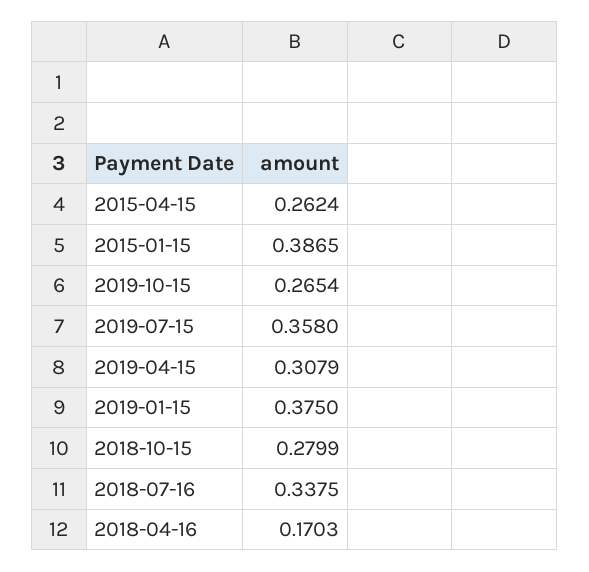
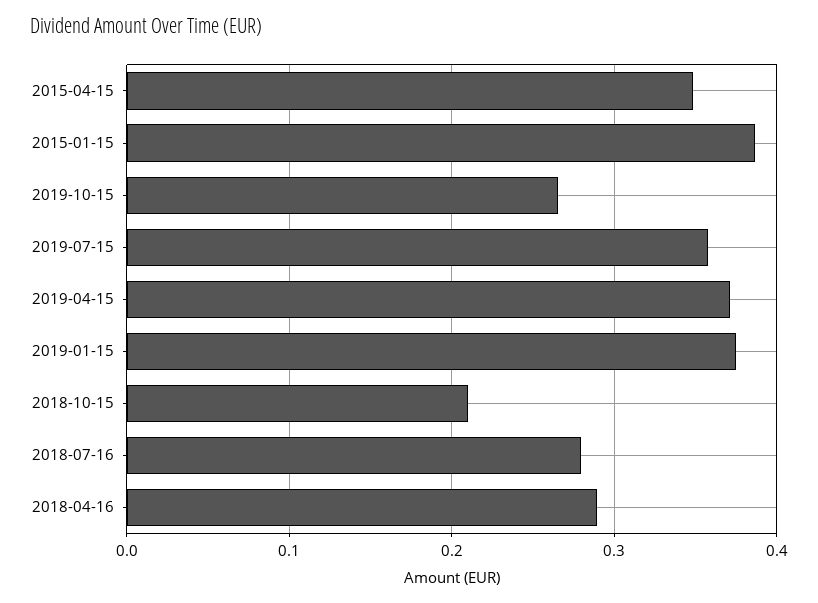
  {
-   "2015-04-15": 0.2624,
+   "2015-04-15": 0.35,
    "2015-01-15": 0.3865,
    "2019-10-15": 0.2654,
    "2019-07-15": 0.358,
-   "2019-04-15": 0.3079,
+   "2019-04-15": 0.37,
    "2019-01-15": 0.375,
-   "2018-10-15": 0.2799,
+   "2018-10-15": 0.21,
-   "2018-07-16": 0.3375,
+   "2018-07-16": 0.28,
-   "2018-04-16": 0.1703
+   "2018-04-16": 0.29
  }

